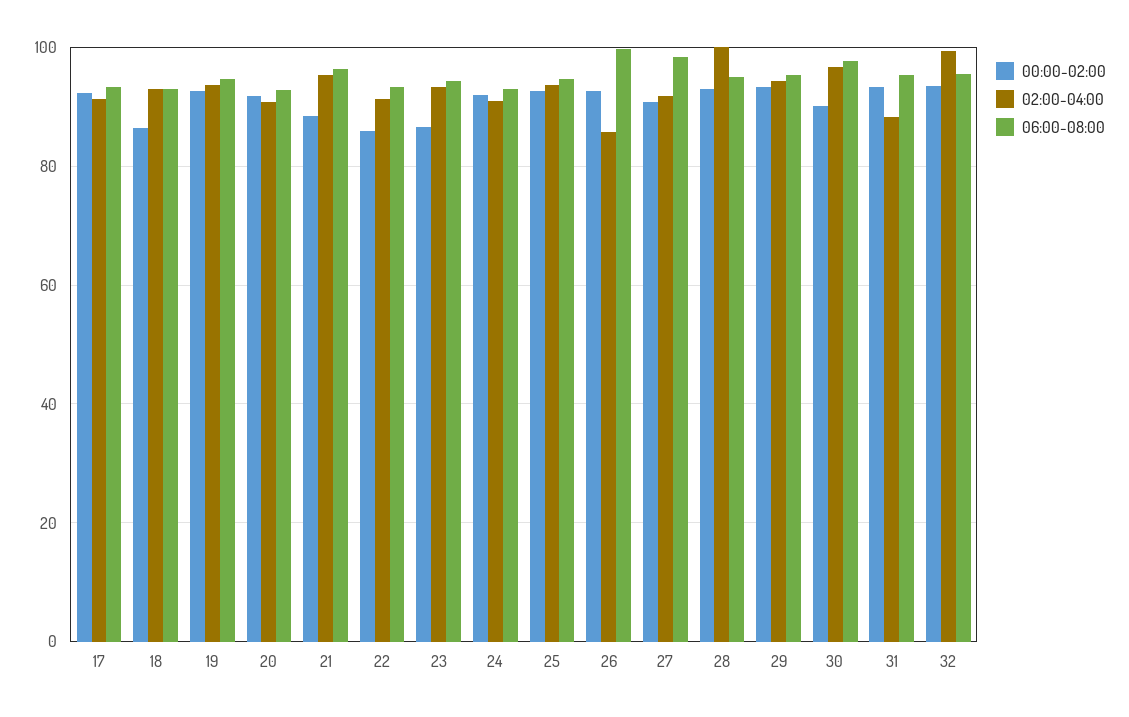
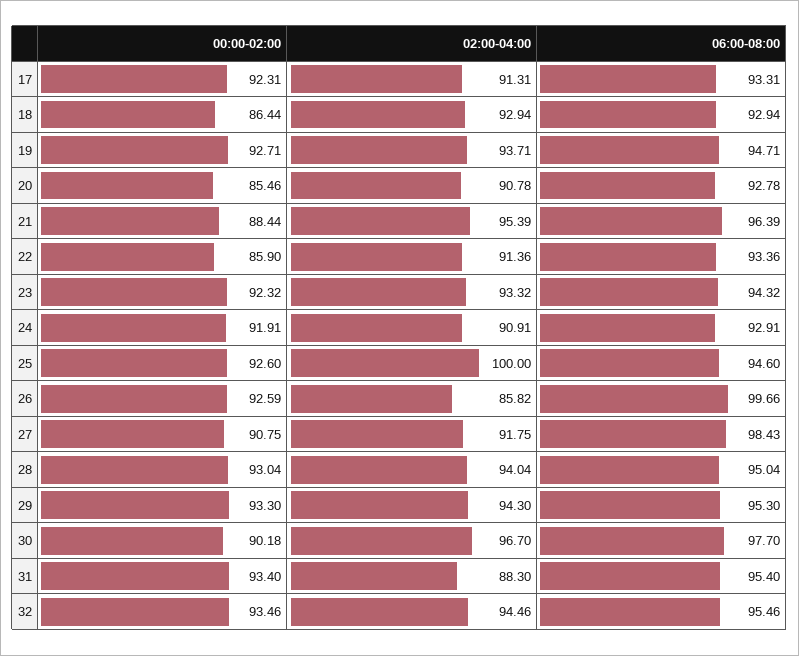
  {
    "00:00-02:00": {
      "17": 92.31,
      "18": 86.44,
      "19": 92.71,
-     "20": 92,
+     "20": 85.46,
      "21": 88.44,
      "22": 85.9,
-     "23": 86,
+     "23": 92.32,
      "24": 91.91,
      "25": 92.6,
      "26": 92.59,
      "27": 90.75,
      "28": 93.04,
      "29": 93.3,
      "30": 90.18,
      "31": 93.4,
      "32": 93.46
    },
    "02:00-04:00": {
      "17": 91.31,
      "18": 92.94,
      "19": 93.71,
      "20": 90.78,
      "21": 95.39,
      "22": 91.36,
      "23": 93.32,
      "24": 90.91,
-     "25": 94,
+     "25": 100,
      "26": 85.82,
      "27": 91.75,
-     "28": 100,
+     "28": 94.04,
      "29": 94.3,
      "30": 96.7,
      "31": 88.3,
-     "32": 100
+     "32": 94.46
    },
    "06:00-08:00": {
      "17": 93.31,
      "18": 92.94,
      "19": 94.71,
      "20": 92.78,
      "21": 96.39,
      "22": 93.36,
      "23": 94.32,
      "24": 92.91,
      "25": 94.6,
      "26": 99.66,
      "27": 98.43,
      "28": 95.04,
      "29": 95.3,
      "30": 97.7,
      "31": 95.4,
      "32": 95.46
    }
  }

